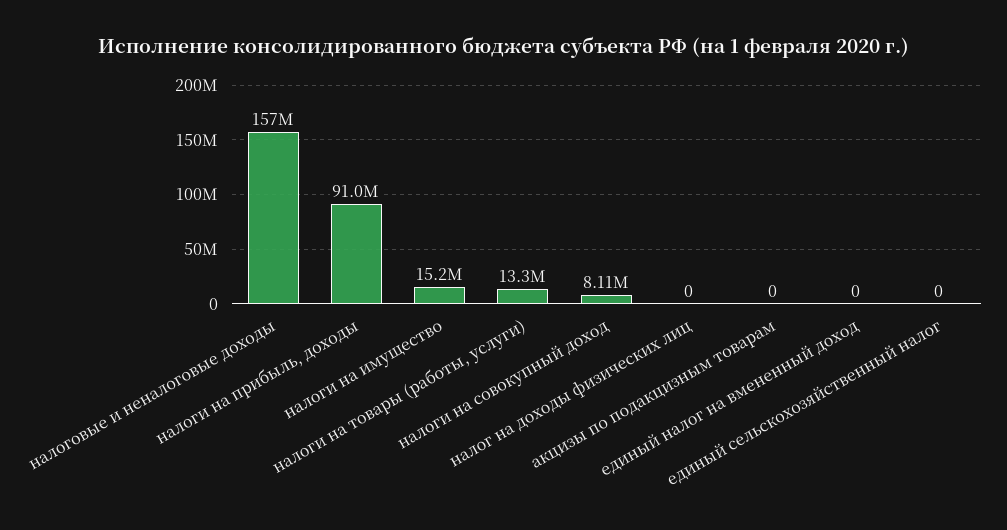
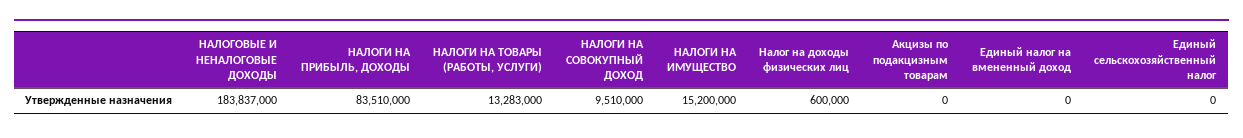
  {
-   "налоговые и неналоговые доходы": 157000000,
+   "налоговые и неналоговые доходы": 183837000,
-   "налоги на прибыль, доходы": 91000000,
+   "налоги на прибыль, доходы": 83510000,
    "налоги на имущество": 15200000,
    "налоги на товары (работы, услуги)": 13283000,
-   "налоги на совокупный доход": 8110000,
+   "налоги на совокупный доход": 9510000,
-   "налог на доходы физических лиц": 0,
+   "налог на доходы физических лиц": 600000,
    "акцизы по подакцизным товарам": 0,
    "единый налог на вмененный доход": 0,
    "единый сельскохозяйственный налог": 0
  }

